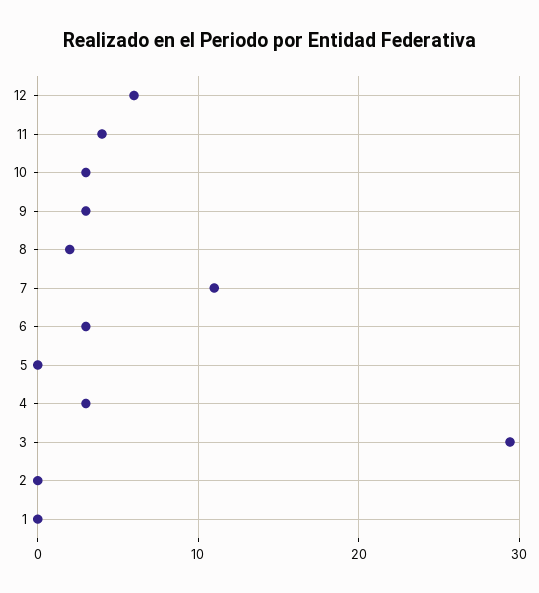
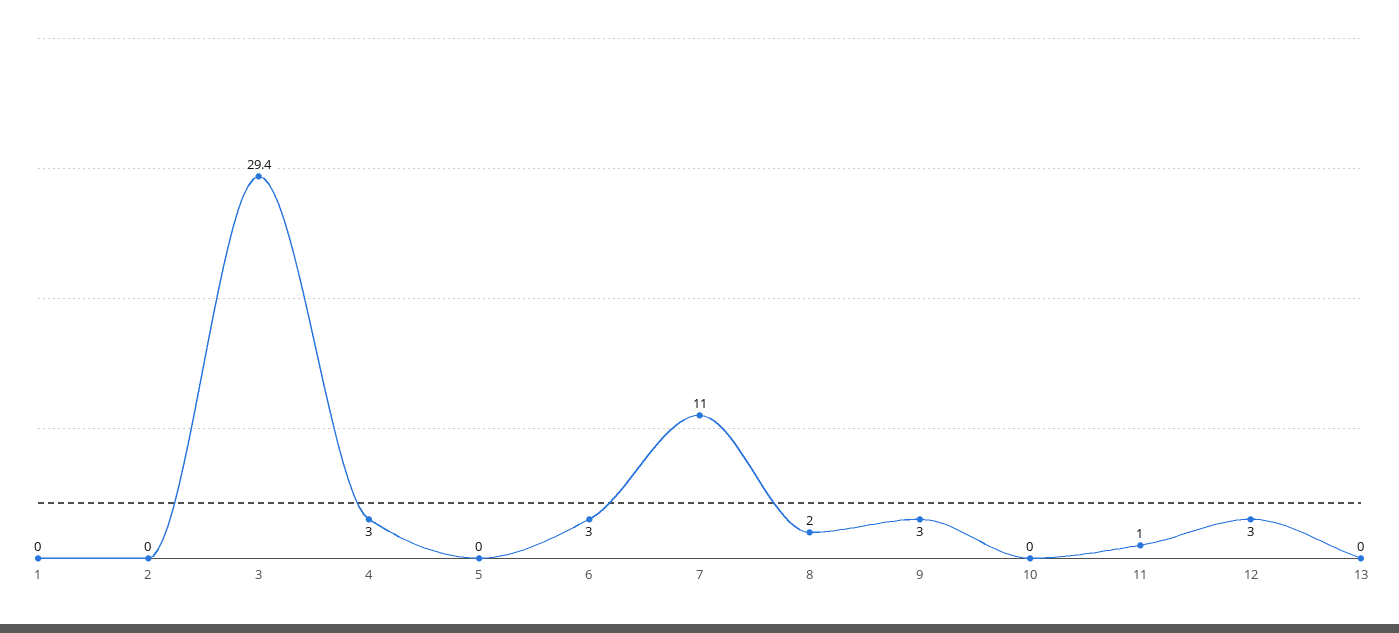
  {
-   "12": 6,
+   "12": 3,
-   "11": 4,
+   "11": 1,
-   "10": 3,
+   "10": 0,
    "9": 3,
    "8": 2,
    "7": 11,
    "6": 3,
    "5": 0,
    "4": 3,
    "3": 29.4,
    "2": 0,
-   "1": 0
+   "1": 0,
+   "13": 0
  }

